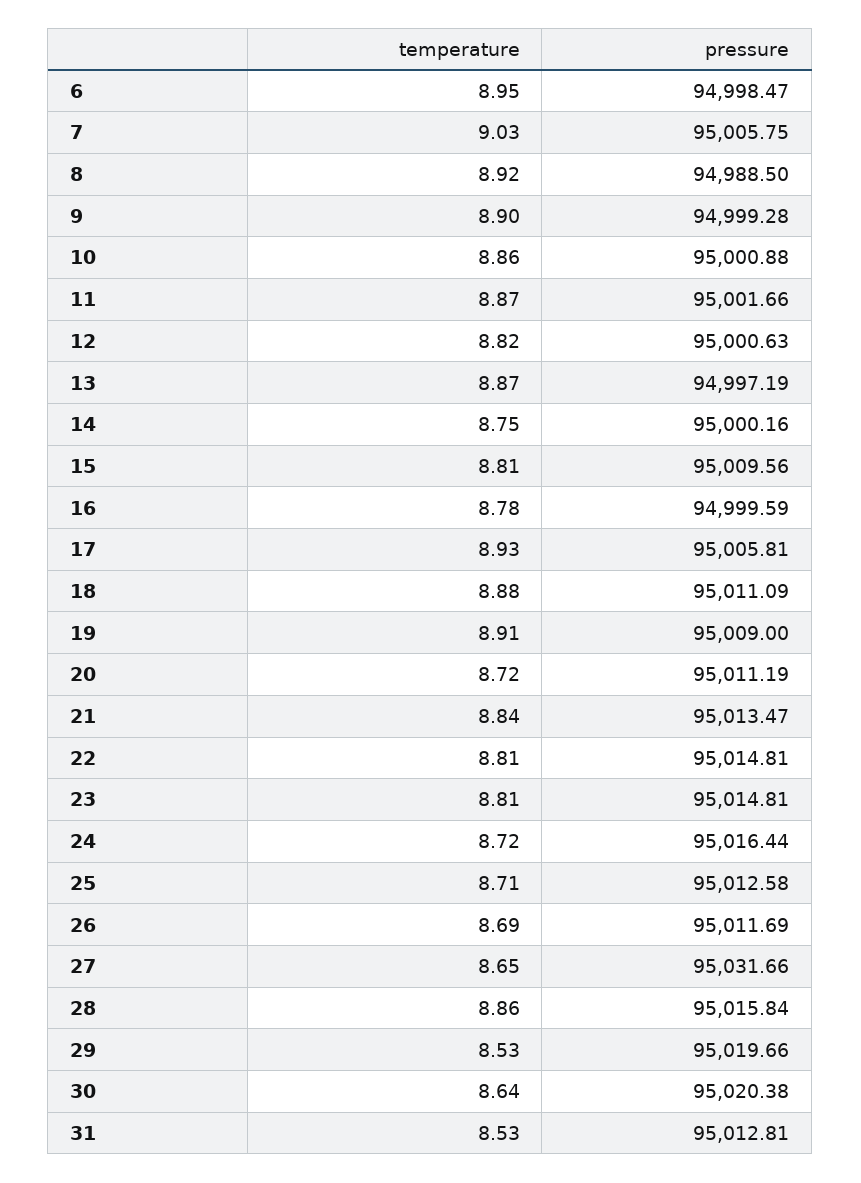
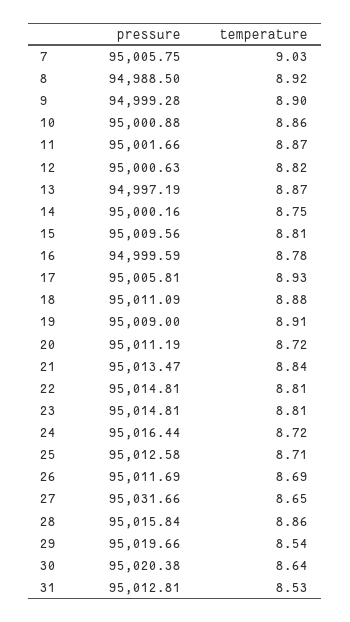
  {
    "temperature": {
-     "6": 8.95,
      "7": 9.03,
      "8": 8.92,
      "9": 8.9,
      "10": 8.86,
      "11": 8.87,
      "12": 8.82,
      "13": 8.87,
      "14": 8.75,
      "15": 8.81,
      "16": 8.78,
      "17": 8.93,
      "18": 8.88,
      "19": 8.91,
      "20": 8.72,
      "21": 8.84,
      "22": 8.81,
      "23": 8.81,
      "24": 8.72,
      "25": 8.71,
      "26": 8.69,
      "27": 8.65,
      "28": 8.86,
-     "29": 8.53,
+     "29": 8.54,
      "30": 8.64,
      "31": 8.53
    },
    "pressure": {
-     "6": 94998.47,
      "7": 95005.75,
      "8": 94988.5,
      "9": 94999.28,
      "10": 95000.88,
      "11": 95001.66,
      "12": 95000.63,
      "13": 94997.19,
      "14": 95000.16,
      "15": 95009.56,
      "16": 94999.59,
      "17": 95005.81,
      "18": 95011.09,
      "19": 95009,
      "20": 95011.19,
      "21": 95013.47,
      "22": 95014.81,
      "23": 95014.81,
      "24": 95016.44,
      "25": 95012.58,
      "26": 95011.69,
      "27": 95031.66,
      "28": 95015.84,
      "29": 95019.66,
      "30": 95020.38,
      "31": 95012.81
    }
  }

